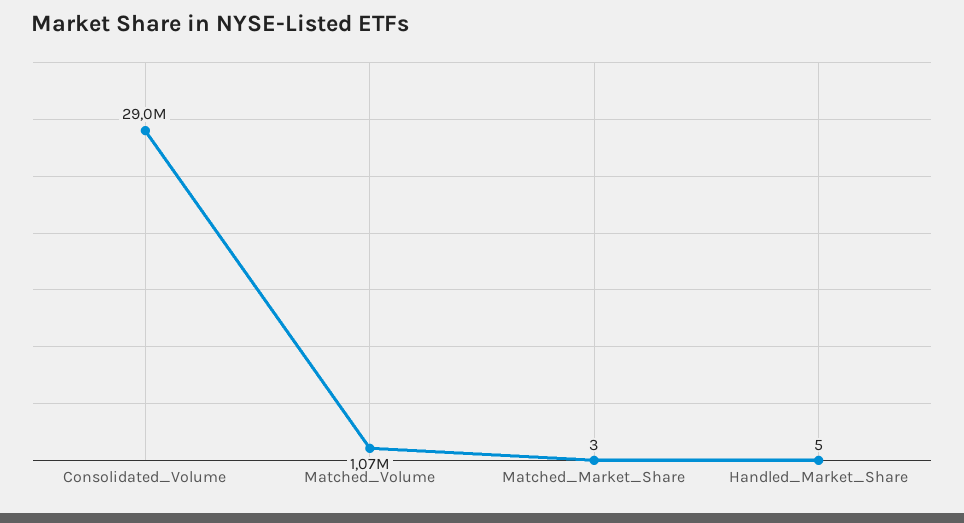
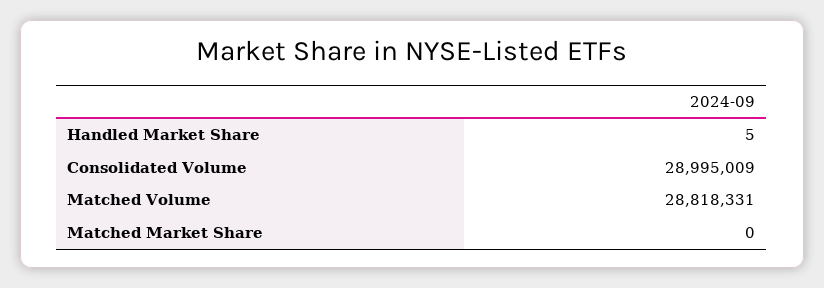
  {
    "Consolidated_Volume": 28995009,
-   "Matched_Volume": 1070000,
+   "Matched_Volume": 28818331,
-   "Matched_Market_Share": 3,
+   "Matched_Market_Share": 0,
    "Handled_Market_Share": 5
  }

